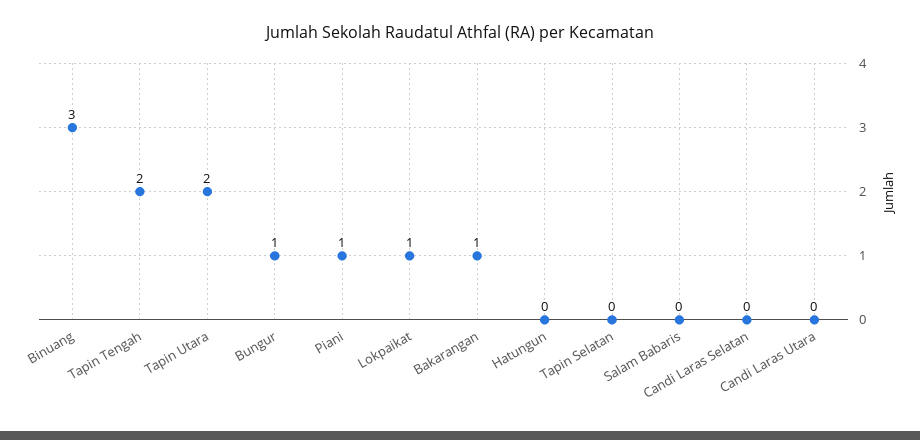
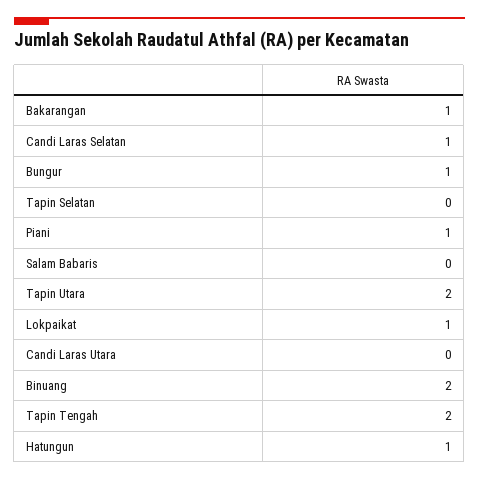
  {
-   "Binuang": 3,
+   "Binuang": 2,
    "Tapin Tengah": 2,
    "Tapin Utara": 2,
    "Bungur": 1,
    "Piani": 1,
    "Lokpaikat": 1,
    "Bakarangan": 1,
-   "Hatungun": 0,
+   "Hatungun": 1,
    "Tapin Selatan": 0,
    "Salam Babaris": 0,
-   "Candi Laras Selatan": 0,
+   "Candi Laras Selatan": 1,
    "Candi Laras Utara": 0
  }

